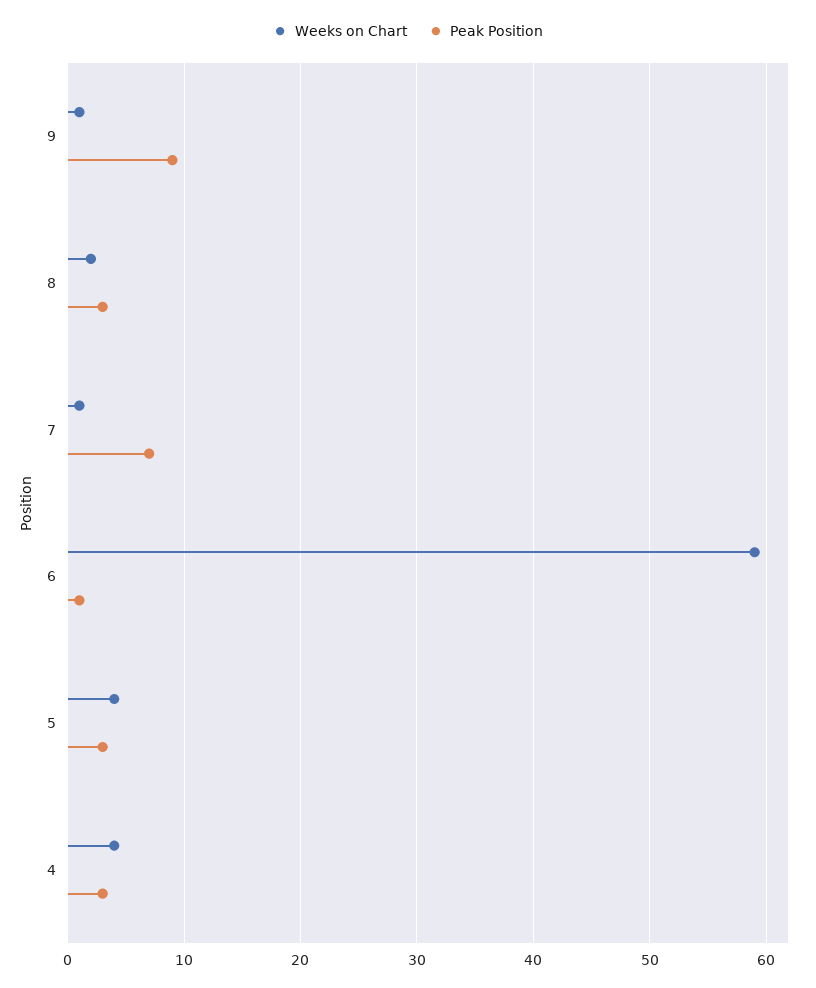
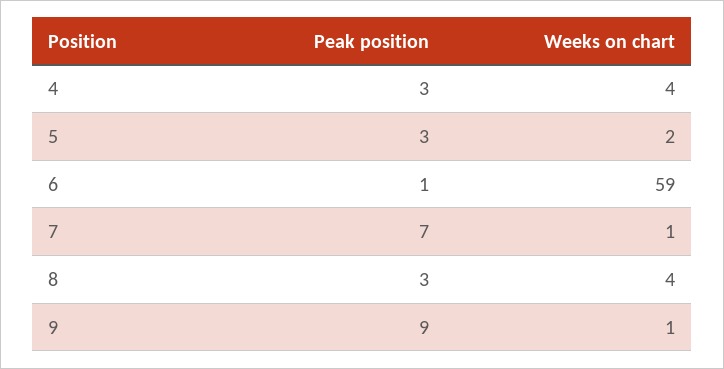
  {
    "Weeks on Chart": {
      "9": 1,
-     "8": 2,
+     "8": 4,
      "7": 1,
      "6": 59,
-     "5": 4,
+     "5": 2,
      "4": 4
    },
    "Peak Position": {
      "9": 9,
      "8": 3,
      "7": 7,
      "6": 1,
      "5": 3,
      "4": 3
    }
  }

